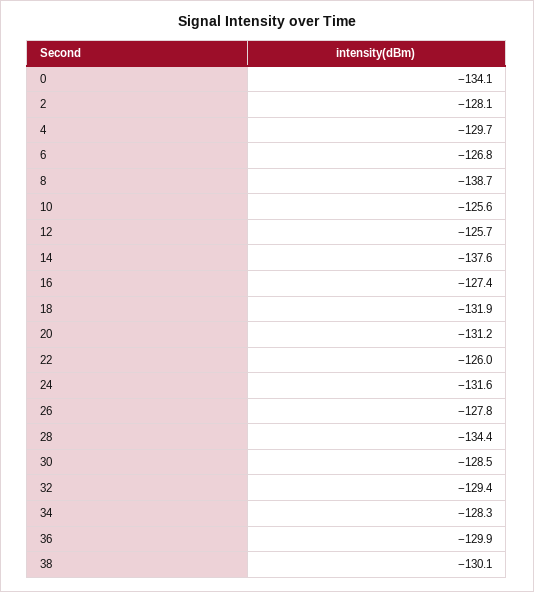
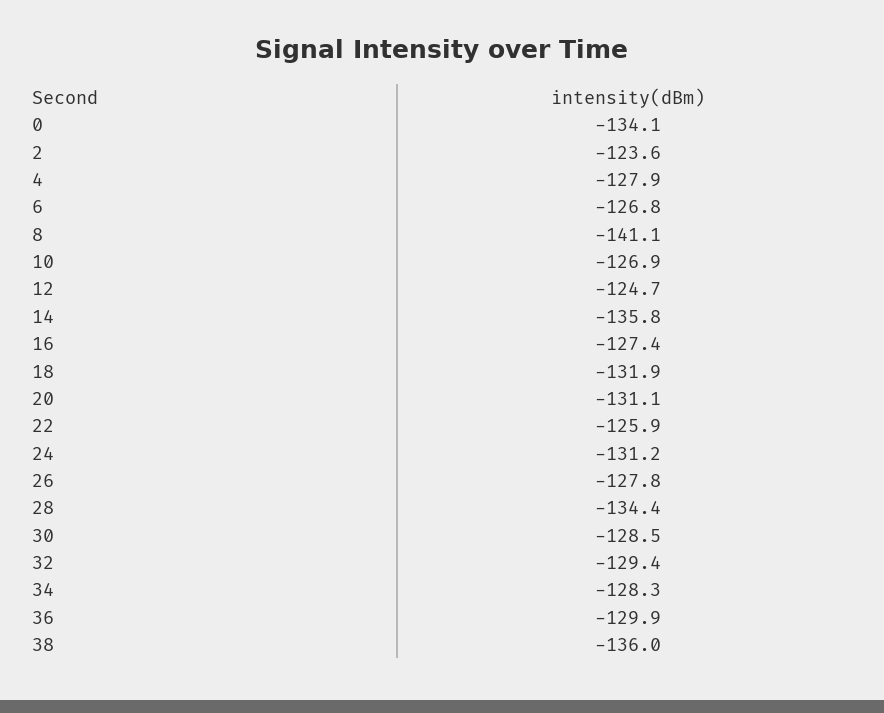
  {
    "0": -134.1,
-   "2": -128.1,
+   "2": -123.6,
-   "4": -129.7,
+   "4": -127.9,
    "6": -126.8,
-   "8": -138.7,
+   "8": -141.1,
-   "10": -125.6,
+   "10": -126.9,
-   "12": -125.7,
+   "12": -124.7,
-   "14": -137.6,
+   "14": -135.8,
    "16": -127.4,
    "18": -131.9,
-   "20": -131.2,
+   "20": -131.1,
-   "22": -126,
+   "22": -125.9,
-   "24": -131.6,
+   "24": -131.2,
    "26": -127.8,
    "28": -134.4,
    "30": -128.5,
    "32": -129.4,
    "34": -128.3,
    "36": -129.9,
-   "38": -130.1
+   "38": -136
  }

